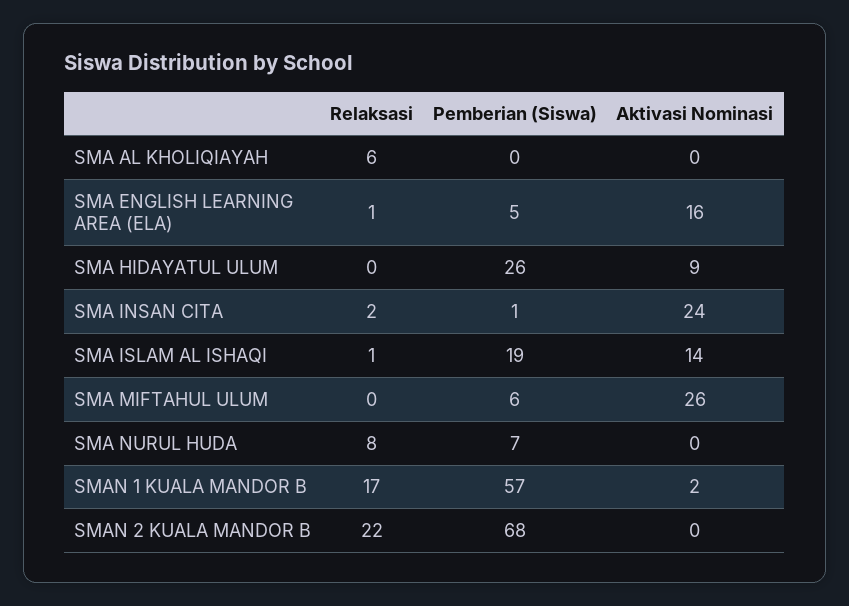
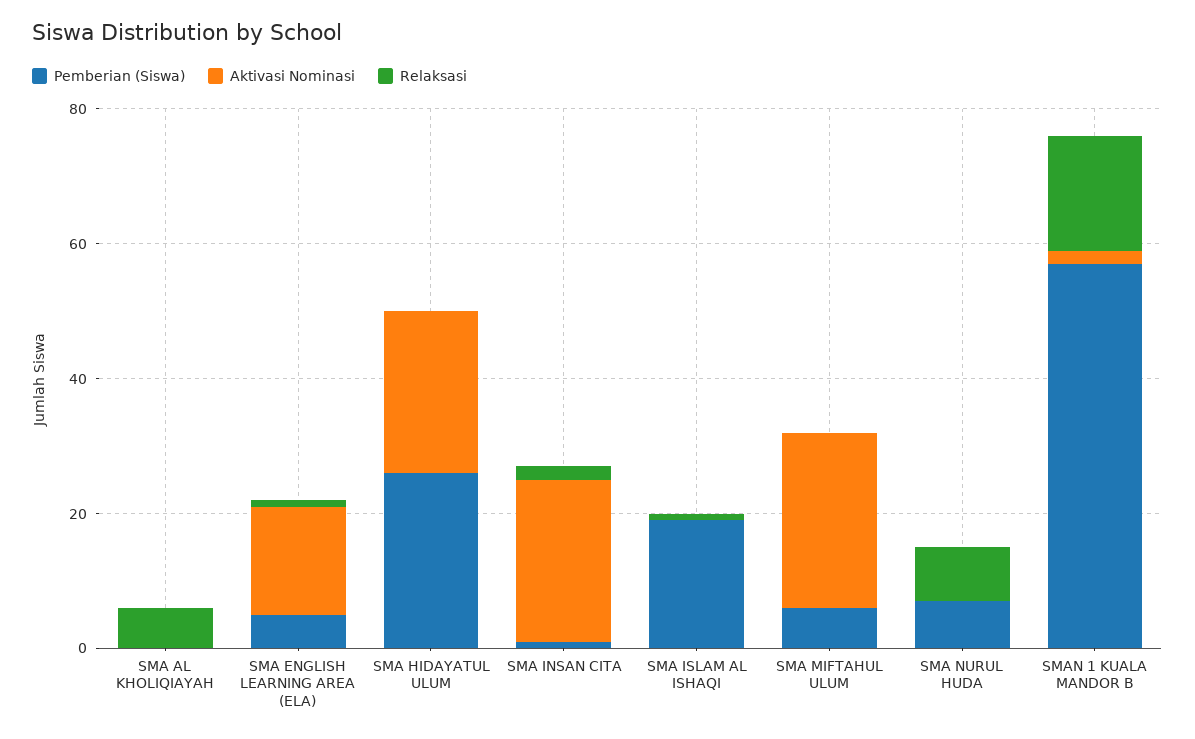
  {
    "Relaksasi": {
      "SMA AL KHOLIQIAYAH": 6,
      "SMA ENGLISH LEARNING AREA (ELA)": 1,
      "SMA HIDAYATUL ULUM": 0,
      "SMA INSAN CITA": 2,
      "SMA ISLAM AL ISHAQI": 1,
      "SMA MIFTAHUL ULUM": 0,
      "SMA NURUL HUDA": 8,
-     "SMAN 1 KUALA MANDOR B": 17,
+     "SMAN 1 KUALA MANDOR B": 17
-     "SMAN 2 KUALA MANDOR B": 22
    },
    "Pemberian (Siswa)": {
      "SMA AL KHOLIQIAYAH": 0,
      "SMA ENGLISH LEARNING AREA (ELA)": 5,
      "SMA HIDAYATUL ULUM": 26,
      "SMA INSAN CITA": 1,
      "SMA ISLAM AL ISHAQI": 19,
      "SMA MIFTAHUL ULUM": 6,
      "SMA NURUL HUDA": 7,
-     "SMAN 1 KUALA MANDOR B": 57,
+     "SMAN 1 KUALA MANDOR B": 57
-     "SMAN 2 KUALA MANDOR B": 68
    },
    "Aktivasi Nominasi": {
      "SMA AL KHOLIQIAYAH": 0,
      "SMA ENGLISH LEARNING AREA (ELA)": 16,
-     "SMA HIDAYATUL ULUM": 9,
+     "SMA HIDAYATUL ULUM": 25,
      "SMA INSAN CITA": 24,
-     "SMA ISLAM AL ISHAQI": 14,
+     "SMA ISLAM AL ISHAQI": 0,
      "SMA MIFTAHUL ULUM": 26,
      "SMA NURUL HUDA": 0,
-     "SMAN 1 KUALA MANDOR B": 2,
+     "SMAN 1 KUALA MANDOR B": 2
-     "SMAN 2 KUALA MANDOR B": 0
    }
  }

